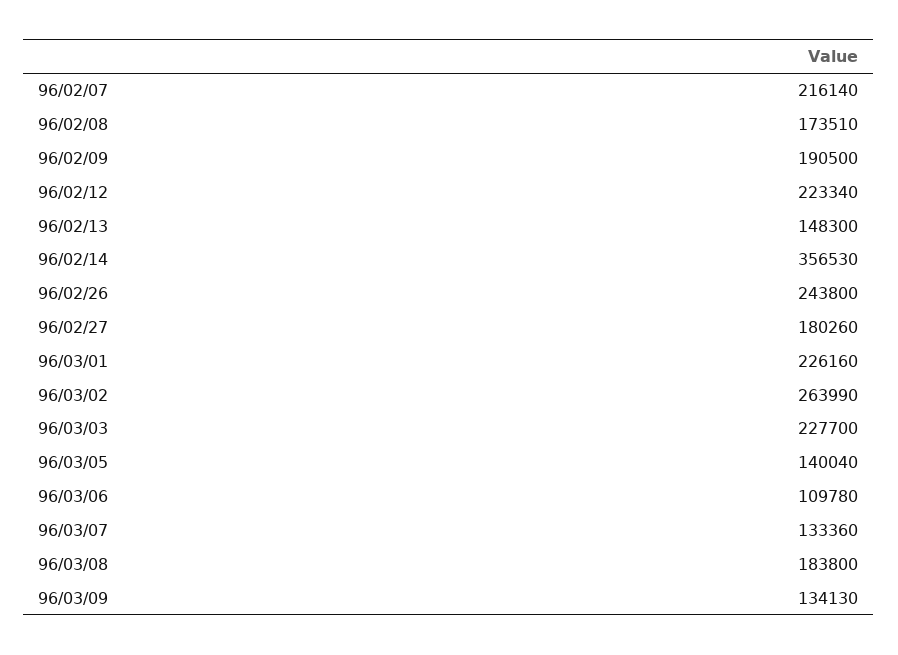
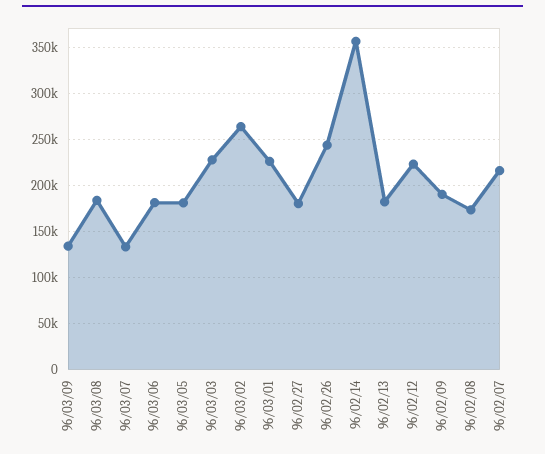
  {
    "96/02/07": 216140,
    "96/02/08": 173510,
    "96/02/09": 190500,
    "96/02/12": 223340,
-   "96/02/13": 148300,
+   "96/02/13": 180000,
    "96/02/14": 356530,
    "96/02/26": 243800,
    "96/02/27": 180260,
    "96/03/01": 226160,
    "96/03/02": 263990,
    "96/03/03": 227700,
-   "96/03/05": 140040,
+   "96/03/05": 180000,
-   "96/03/06": 109780,
+   "96/03/06": 180000,
    "96/03/07": 133360,
    "96/03/08": 183800,
    "96/03/09": 134130
  }

